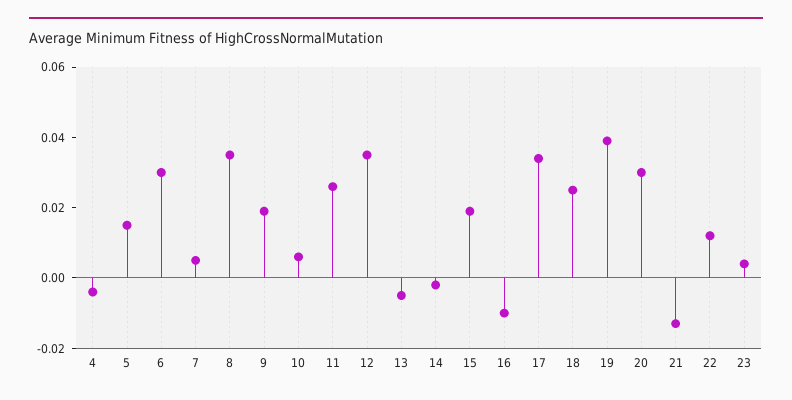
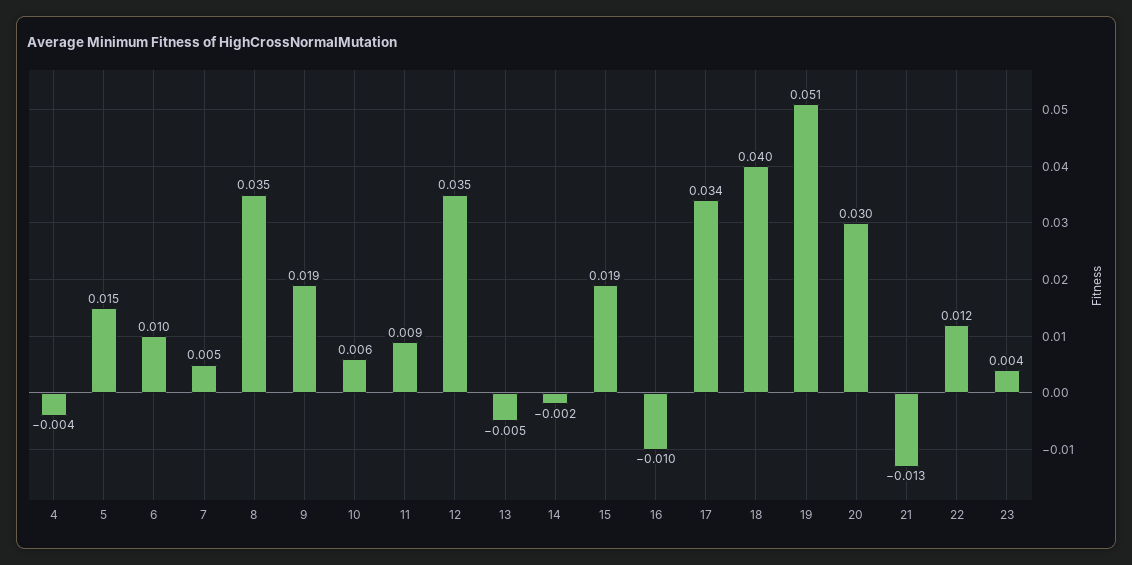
  {
    "4": -0.004,
    "5": 0.015,
-   "6": 0.03,
+   "6": 0.01,
    "7": 0.005,
    "8": 0.035,
    "9": 0.019,
    "10": 0.006,
-   "11": 0.025,
+   "11": 0.009,
    "12": 0.035,
    "13": -0.005,
    "14": -0.002,
    "15": 0.019,
    "16": -0.01,
    "17": 0.034,
-   "18": 0.025,
+   "18": 0.04,
-   "19": 0.04,
+   "19": 0.051,
    "20": 0.03,
    "21": -0.013,
    "22": 0.012,
    "23": 0.004
  }

